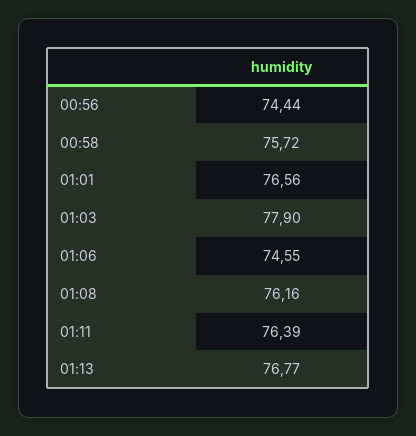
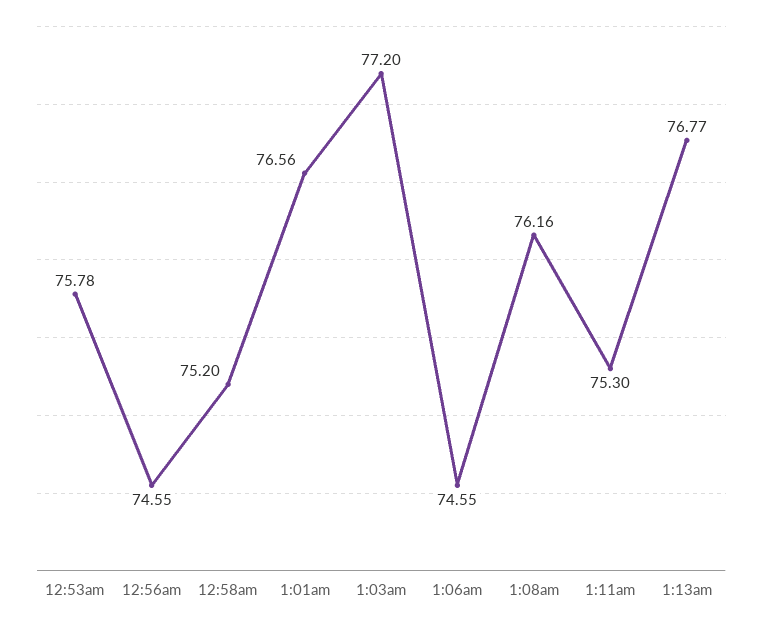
  {
-   "00:56": 74.44,
+   "00:56": 74.55,
-   "00:58": 75.72,
+   "00:58": 75.2,
    "01:01": 76.56,
-   "01:03": 77.9,
+   "01:03": 77.2,
    "01:06": 74.55,
    "01:08": 76.16,
-   "01:11": 76.39,
+   "01:11": 75.3,
-   "01:13": 76.77
+   "01:13": 76.77,
+   "12:53am": 75.78
  }

